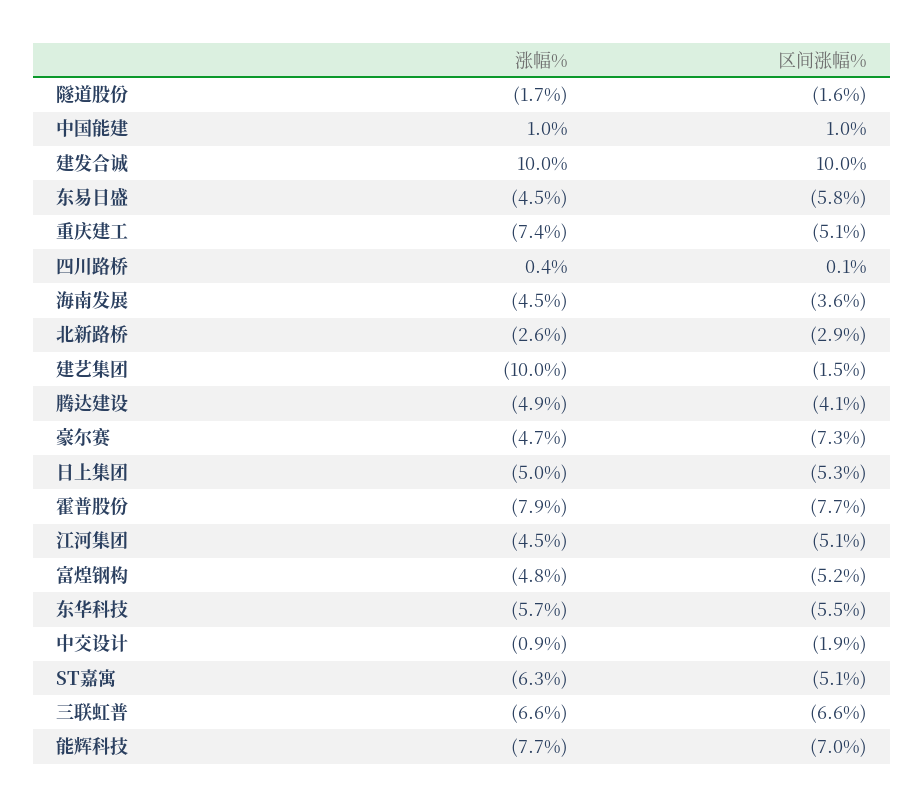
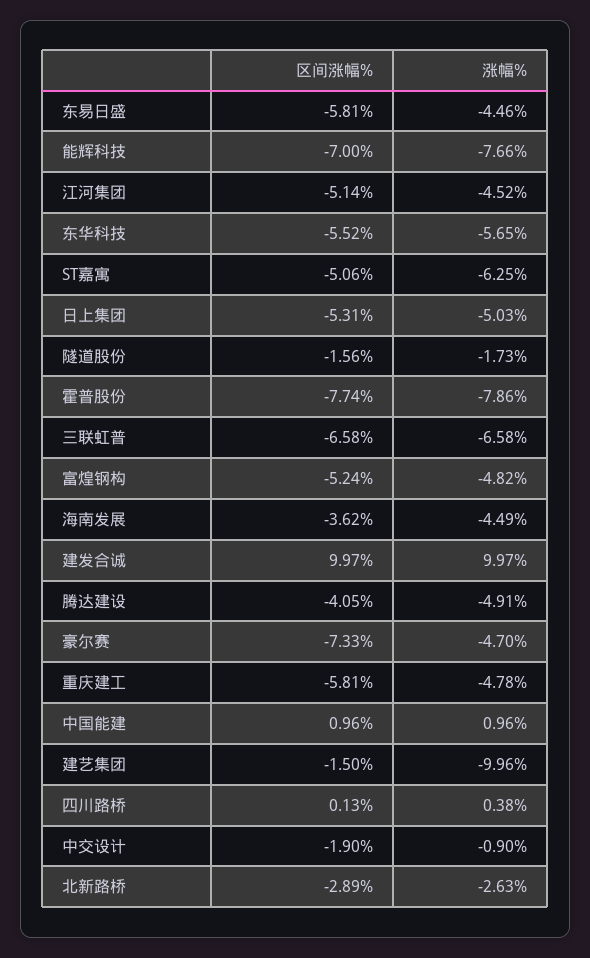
  {
    "涨幅%": {
      "隧道股份": -1.73,
      "中国能建": 0.96,
      "建发合诚": 9.97,
      "东易日盛": -4.46,
-     "重庆建工": -7.4,
+     "重庆建工": -4.78,
      "四川路桥": 0.38,
      "海南发展": -4.49,
      "北新路桥": -2.63,
      "建艺集团": -9.96,
      "腾达建设": -4.91,
      "豪尔赛": -4.7,
      "日上集团": -5.03,
      "霍普股份": -7.86,
      "江河集团": -4.52,
      "富煌钢构": -4.82,
      "东华科技": -5.65,
      "中交设计": -0.9,
      "ST嘉寓": -6.25,
      "三联虹普": -6.58,
      "能辉科技": -7.66
    },
    "区间涨幅%": {
      "隧道股份": -1.56,
      "中国能建": 0.96,
      "建发合诚": 9.97,
      "东易日盛": -5.81,
-     "重庆建工": -5.1,
+     "重庆建工": -5.81,
      "四川路桥": 0.13,
      "海南发展": -3.62,
      "北新路桥": -2.89,
      "建艺集团": -1.5,
      "腾达建设": -4.05,
      "豪尔赛": -7.33,
      "日上集团": -5.31,
      "霍普股份": -7.74,
      "江河集团": -5.14,
      "富煌钢构": -5.24,
      "东华科技": -5.52,
      "中交设计": -1.9,
      "ST嘉寓": -5.06,
      "三联虹普": -6.58,
      "能辉科技": -7
    }
  }

